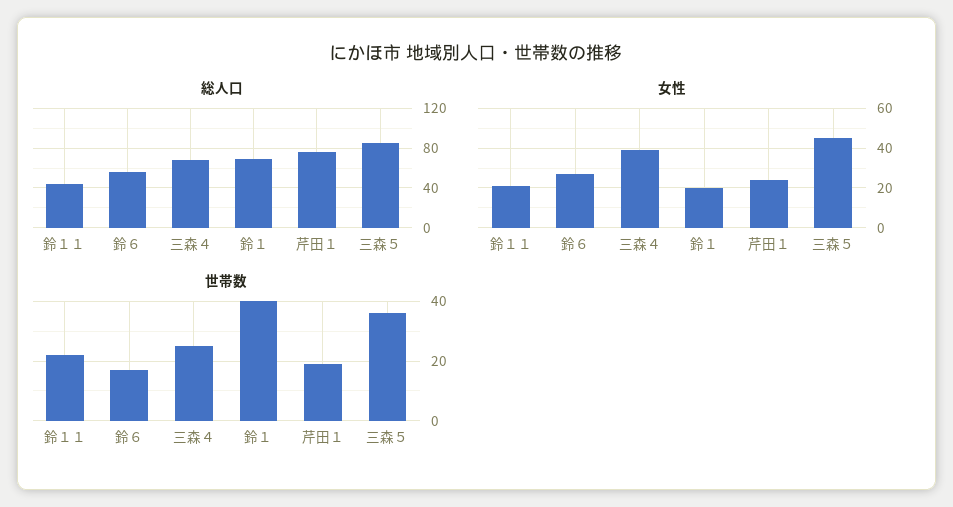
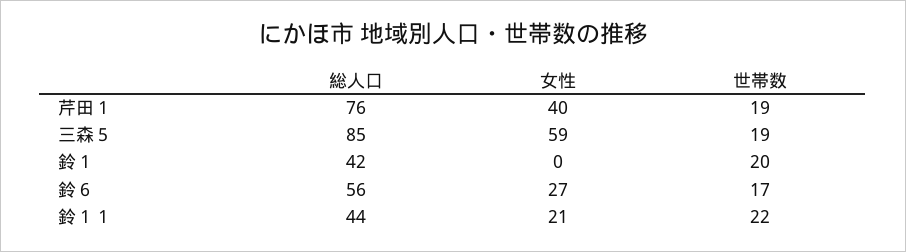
  {
    "総人口": {
      "鈴１１": 44,
      "鈴６": 56,
-     "三森４": 70,
-     "鈴１": 70,
+     "鈴１": 42,
      "芹田１": 76,
      "三森５": 85
    },
    "女性": {
      "鈴１１": 21,
      "鈴６": 27,
-     "三森４": 40,
-     "鈴１": 20,
+     "鈴１": 0,
-     "芹田１": 25,
+     "芹田１": 40,
-     "三森５": 45
+     "三森５": 59
    },
    "世帯数": {
      "鈴１１": 22,
      "鈴６": 17,
-     "三森４": 25,
-     "鈴１": 40,
+     "鈴１": 20,
      "芹田１": 19,
-     "三森５": 35
+     "三森５": 19
    }
  }

